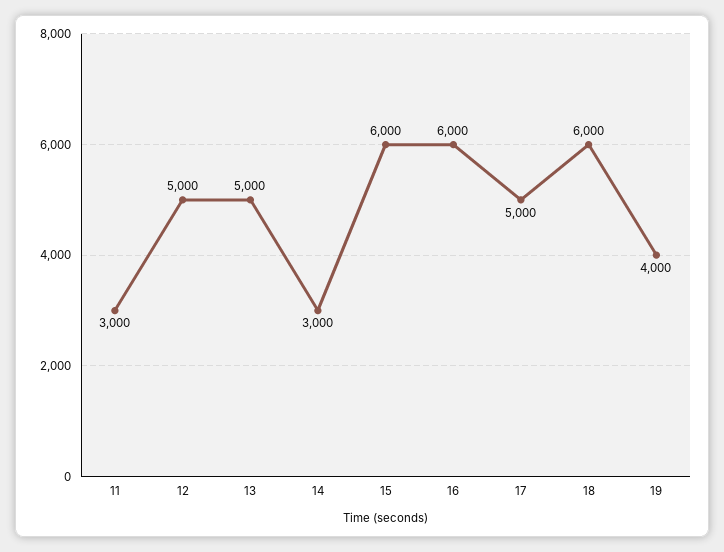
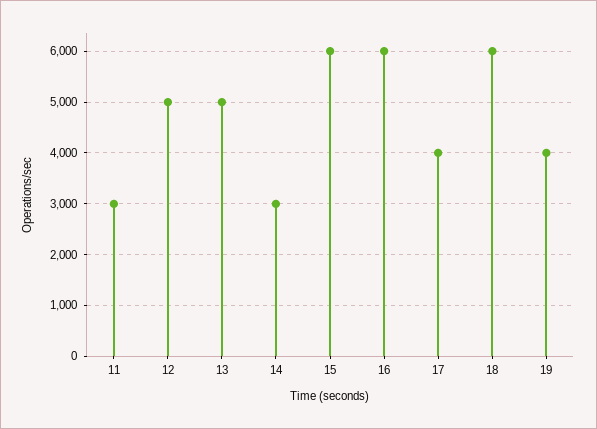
  {
    "11": 3000,
    "12": 5000,
    "13": 5000,
    "14": 3000,
    "15": 6000,
    "16": 6000,
-   "17": 5000,
+   "17": 4000,
    "18": 6000,
    "19": 4000
  }

